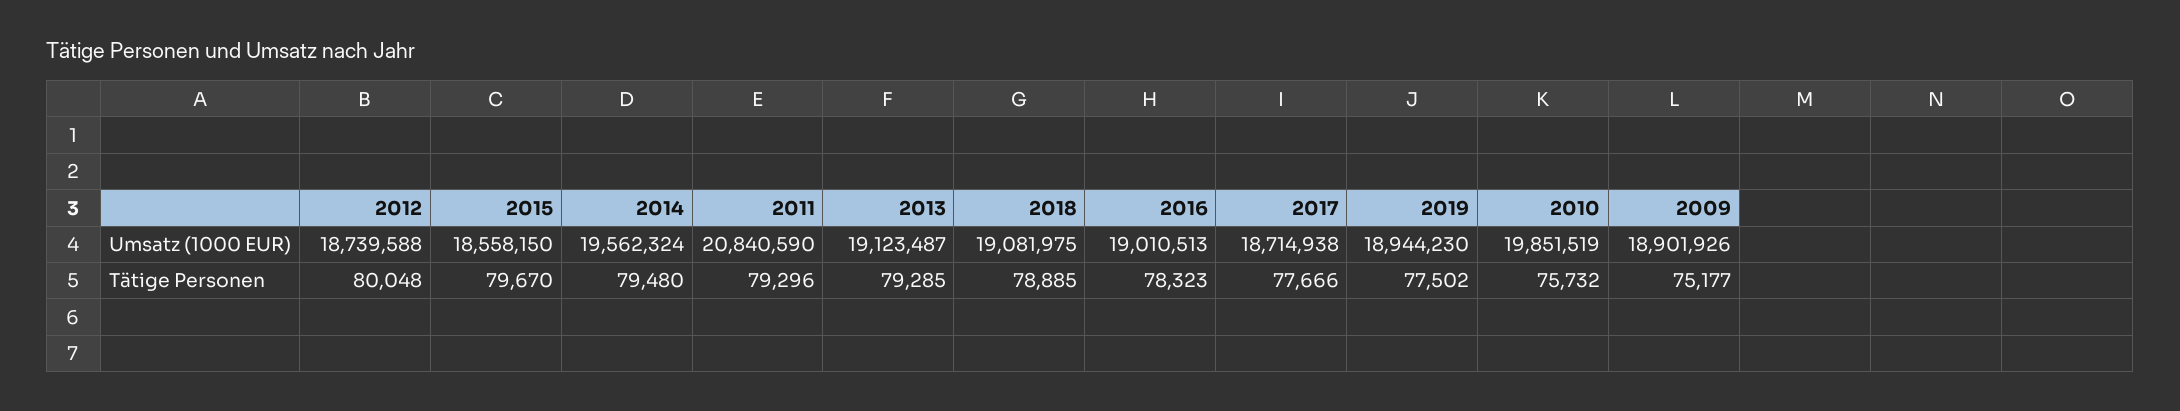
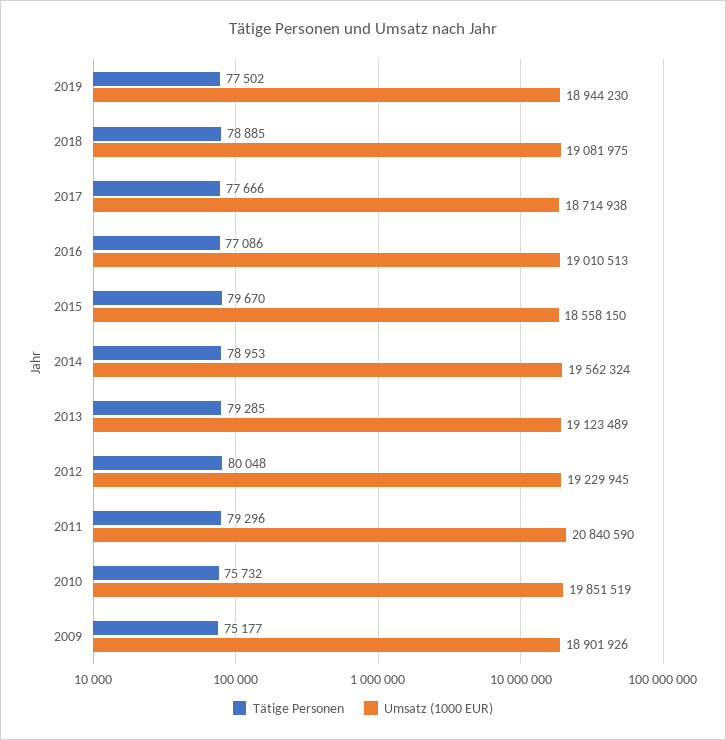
  {
    "Umsatz (1000 EUR)": {
-     "2012": 18739588,
+     "2012": 19229945,
      "2015": 18558150,
      "2014": 19562324,
      "2011": 20840590,
-     "2013": 19123487,
+     "2013": 19123489,
      "2018": 19081975,
      "2016": 19010513,
      "2017": 18714938,
      "2019": 18944230,
      "2010": 19851519,
      "2009": 18901926
    },
    "Tätige Personen": {
      "2012": 80048,
      "2015": 79670,
-     "2014": 79480,
+     "2014": 78953,
      "2011": 79296,
      "2013": 79285,
      "2018": 78885,
-     "2016": 78323,
+     "2016": 77086,
      "2017": 77666,
      "2019": 77502,
      "2010": 75732,
      "2009": 75177
    }
  }

